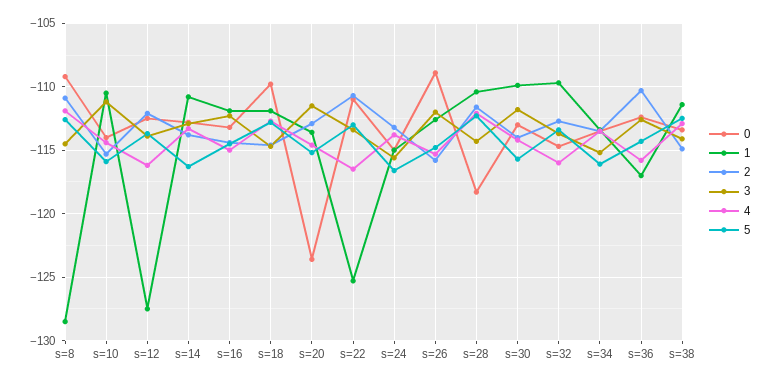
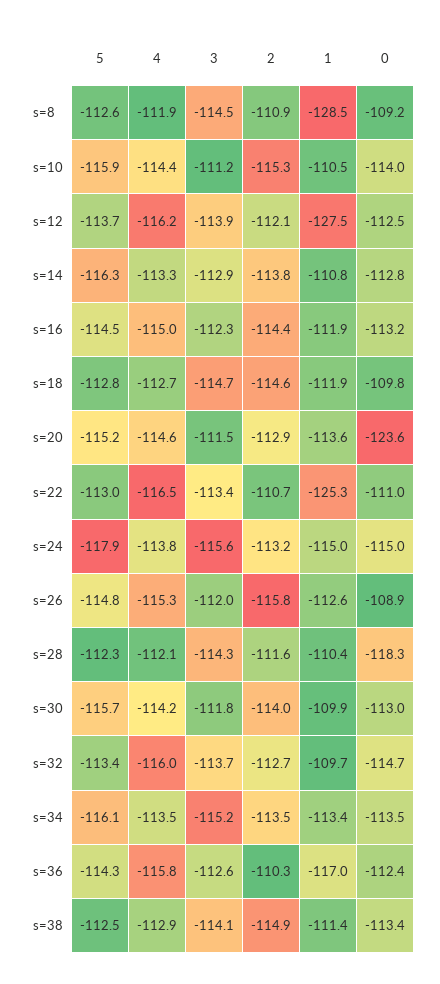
  {
    "0": {
      "s=8": -109.2,
      "s=10": -114,
      "s=12": -112.5,
      "s=14": -112.8,
      "s=16": -113.2,
      "s=18": -109.8,
      "s=20": -123.6,
      "s=22": -111,
      "s=24": -115,
      "s=26": -108.9,
      "s=28": -118.3,
      "s=30": -113,
      "s=32": -114.7,
      "s=34": -113.5,
      "s=36": -112.4,
      "s=38": -113.4
    },
    "1": {
      "s=8": -128.5,
      "s=10": -110.5,
      "s=12": -127.5,
      "s=14": -110.8,
      "s=16": -111.9,
      "s=18": -111.9,
      "s=20": -113.6,
      "s=22": -125.3,
      "s=24": -115,
      "s=26": -112.6,
      "s=28": -110.4,
      "s=30": -109.9,
      "s=32": -109.7,
      "s=34": -113.4,
      "s=36": -117,
      "s=38": -111.4
    },
    "2": {
      "s=8": -110.9,
      "s=10": -115.3,
      "s=12": -112.1,
      "s=14": -113.8,
      "s=16": -114.4,
      "s=18": -114.6,
      "s=20": -112.9,
      "s=22": -110.7,
      "s=24": -113.2,
      "s=26": -115.8,
      "s=28": -111.6,
      "s=30": -114,
      "s=32": -112.7,
      "s=34": -113.5,
      "s=36": -110.3,
      "s=38": -114.9
    },
    "3": {
      "s=8": -114.5,
      "s=10": -111.2,
      "s=12": -113.9,
      "s=14": -112.9,
      "s=16": -112.3,
      "s=18": -114.7,
      "s=20": -111.5,
      "s=22": -113.4,
      "s=24": -115.6,
      "s=26": -112,
      "s=28": -114.3,
      "s=30": -111.8,
      "s=32": -113.7,
      "s=34": -115.2,
      "s=36": -112.6,
      "s=38": -114.1
    },
    "4": {
      "s=8": -111.9,
      "s=10": -114.4,
      "s=12": -116.2,
      "s=14": -113.3,
      "s=16": -115,
      "s=18": -112.7,
      "s=20": -114.6,
      "s=22": -116.5,
      "s=24": -113.8,
      "s=26": -115.3,
      "s=28": -112.1,
      "s=30": -114.2,
      "s=32": -116,
      "s=34": -113.5,
      "s=36": -115.8,
      "s=38": -112.9
    },
    "5": {
      "s=8": -112.6,
      "s=10": -115.9,
      "s=12": -113.7,
      "s=14": -116.3,
      "s=16": -114.5,
      "s=18": -112.8,
      "s=20": -115.2,
      "s=22": -113,
-     "s=24": -116.5,
+     "s=24": -117.9,
      "s=26": -114.8,
      "s=28": -112.3,
      "s=30": -115.7,
      "s=32": -113.4,
      "s=34": -116.1,
      "s=36": -114.3,
      "s=38": -112.5
    }
  }

